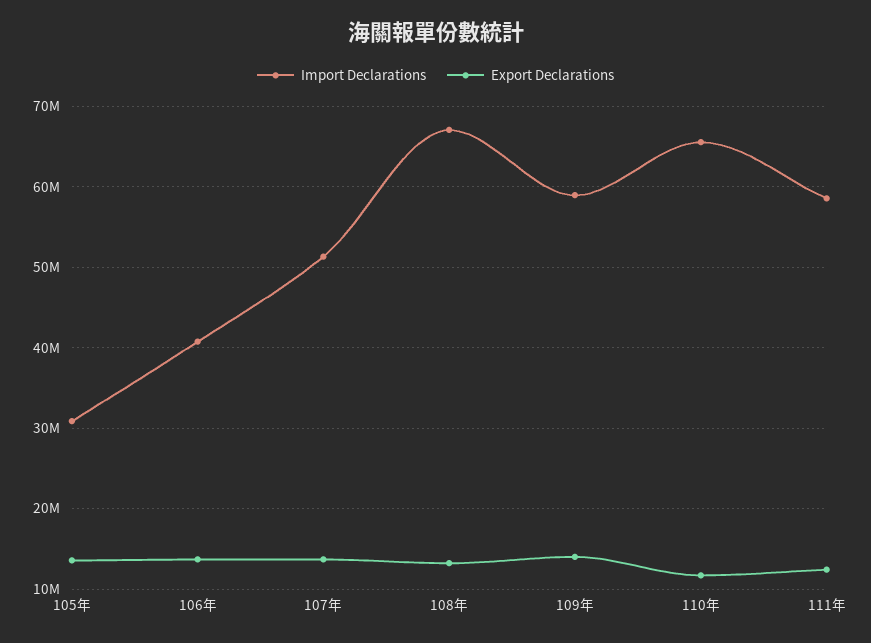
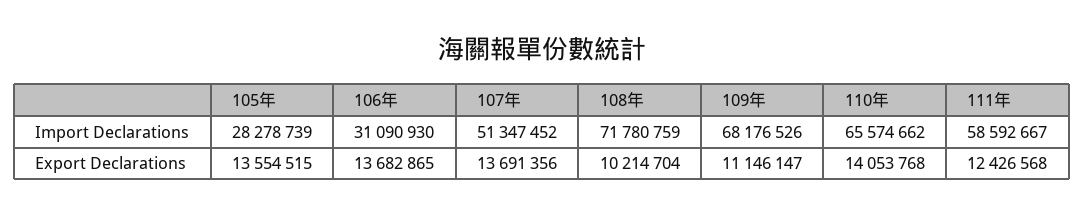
  {
    "Import Declarations": {
-     "105年": 31000000,
+     "105年": 28278739,
-     "106年": 41000000,
+     "106年": 31090930,
      "107年": 51347452,
-     "108年": 67000000,
+     "108年": 71780759,
-     "109年": 59000000,
+     "109年": 68176526,
      "110年": 65574662,
      "111年": 58592667
    },
    "Export Declarations": {
      "105年": 13554515,
      "106年": 13682865,
      "107年": 13691356,
-     "108年": 13000000,
+     "108年": 10214704,
-     "109年": 14000000,
+     "109年": 11146147,
-     "110年": 12000000,
+     "110年": 14053768,
      "111年": 12426568
    }
  }

